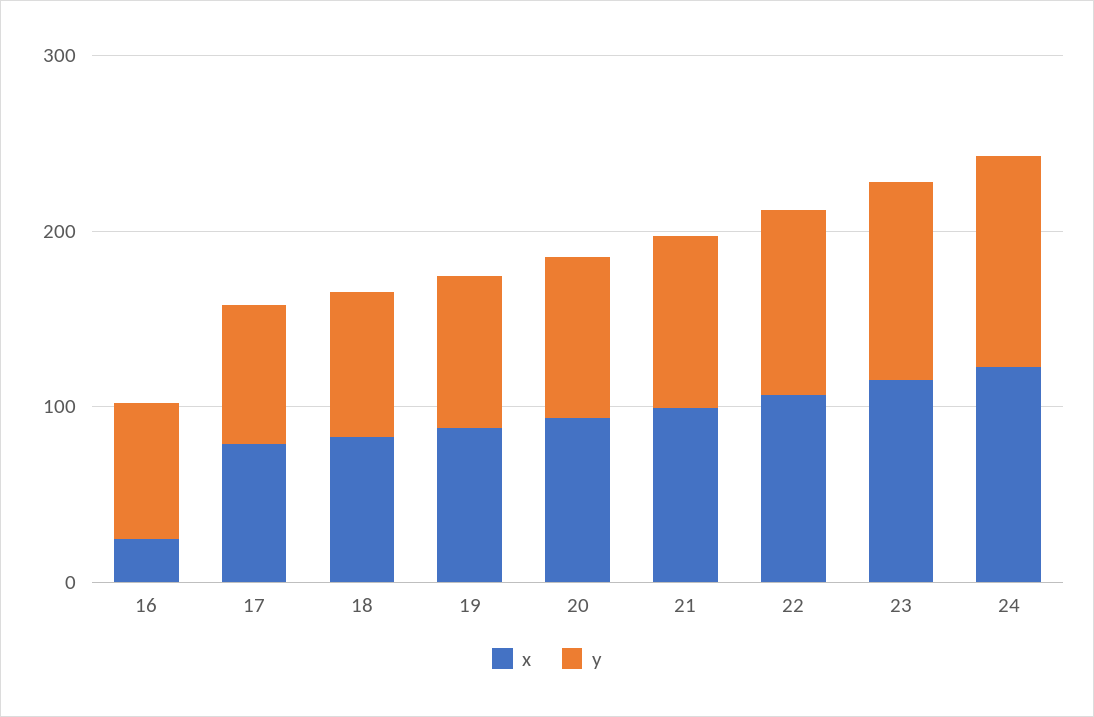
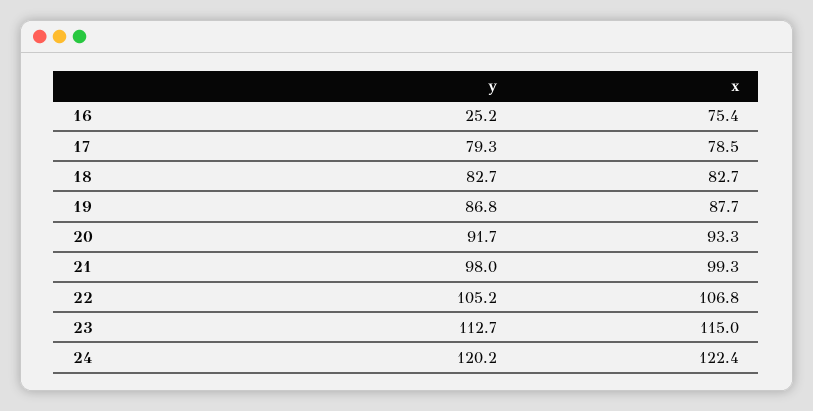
  {
    "x": {
-     "16": 20,
+     "16": 75.4,
      "17": 78.5,
      "18": 82.7,
      "19": 87.7,
      "20": 93.3,
      "21": 99.3,
      "22": 106.8,
      "23": 115,
      "24": 122.4
    },
    "y": {
-     "16": 80,
+     "16": 25.2,
      "17": 79.3,
      "18": 82.7,
      "19": 86.8,
      "20": 91.7,
      "21": 98,
      "22": 105.2,
      "23": 112.7,
      "24": 120.2
    }
  }

